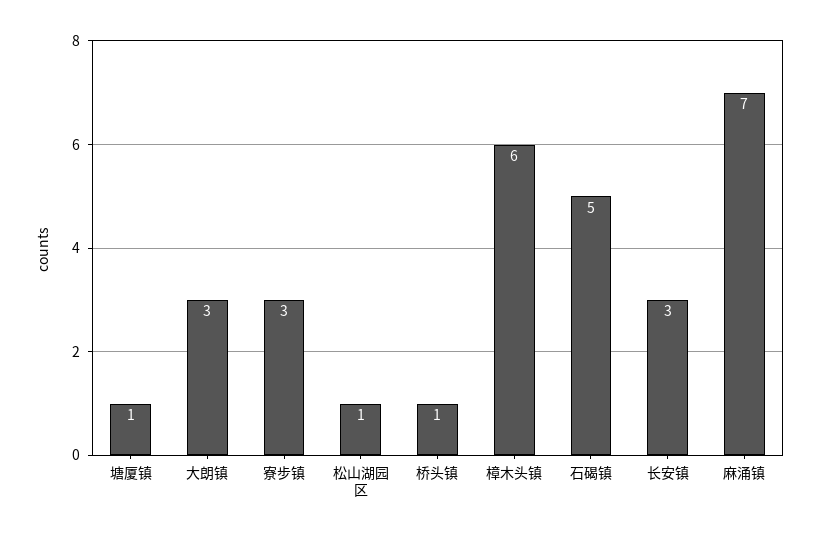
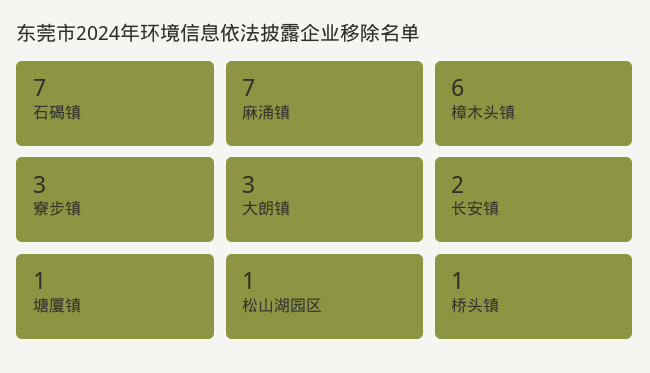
  {
    "塘厦镇": 1,
    "大朗镇": 3,
    "寮步镇": 3,
    "松山湖园区": 1,
    "桥头镇": 1,
    "樟木头镇": 6,
-   "石碣镇": 5,
+   "石碣镇": 7,
-   "长安镇": 3,
+   "长安镇": 2,
    "麻涌镇": 7
  }

